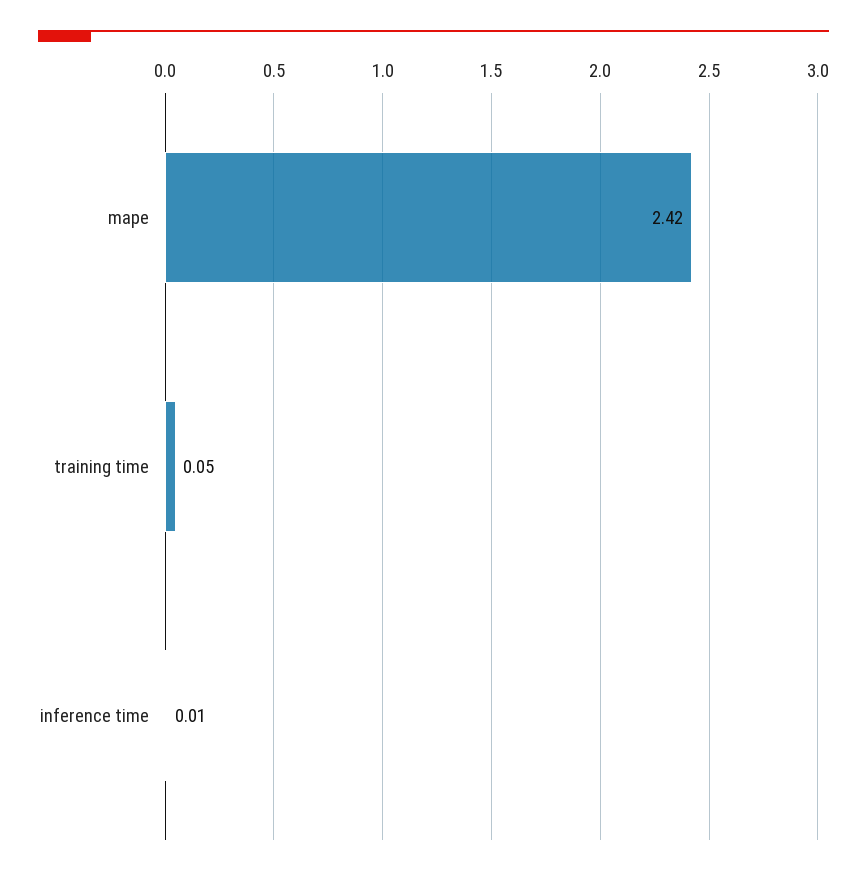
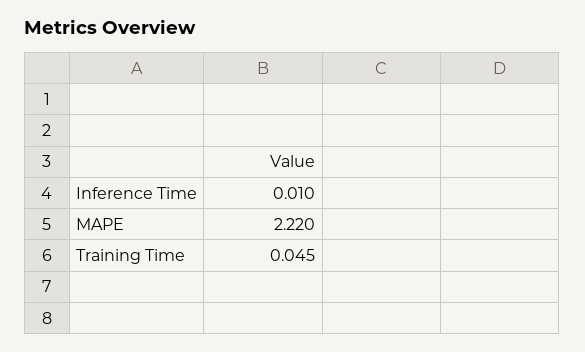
  {
-   "mape": 2.42,
+   "mape": 2.22,
    "training time": 0.045,
    "inference time": 0.01
  }

